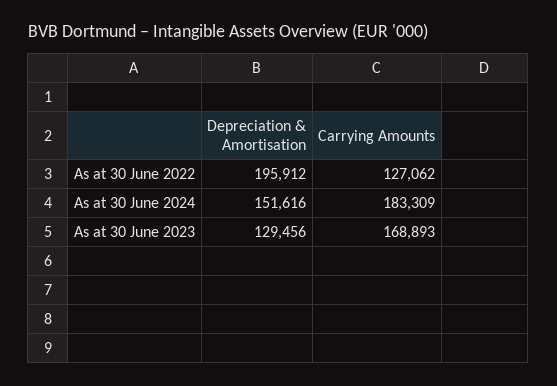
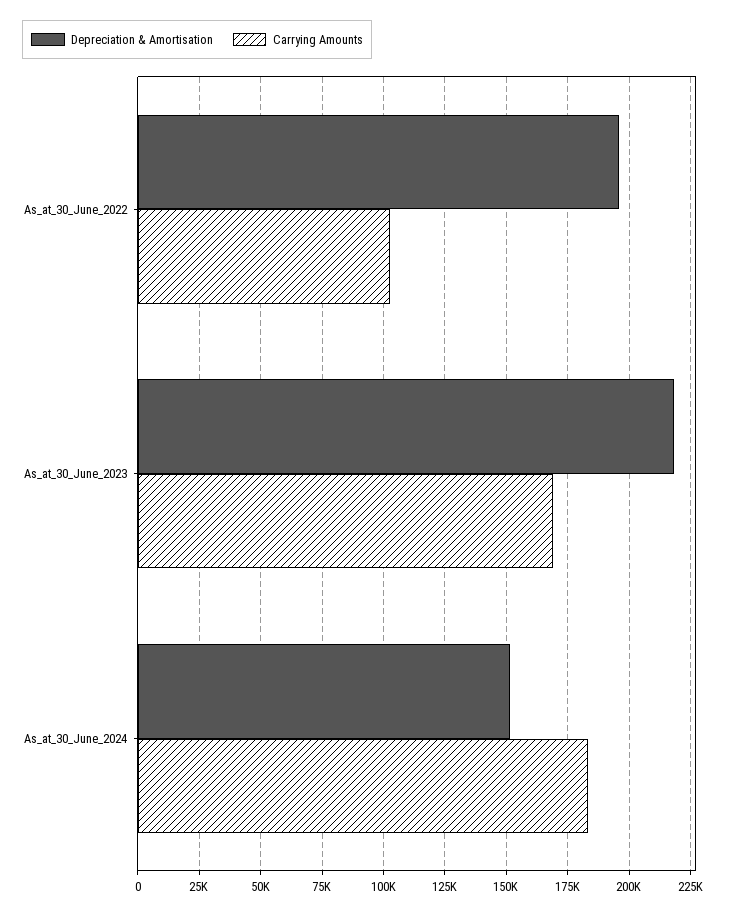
  {
    "Depreciation & Amortisation": {
      "As at 30 June 2022": 195912,
      "As at 30 June 2024": 151616,
-     "As at 30 June 2023": 129456
+     "As at 30 June 2023": 217500
    },
    "Carrying Amounts": {
-     "As at 30 June 2022": 127062,
+     "As at 30 June 2022": 102500,
      "As at 30 June 2024": 183309,
      "As at 30 June 2023": 168893
    }
  }

